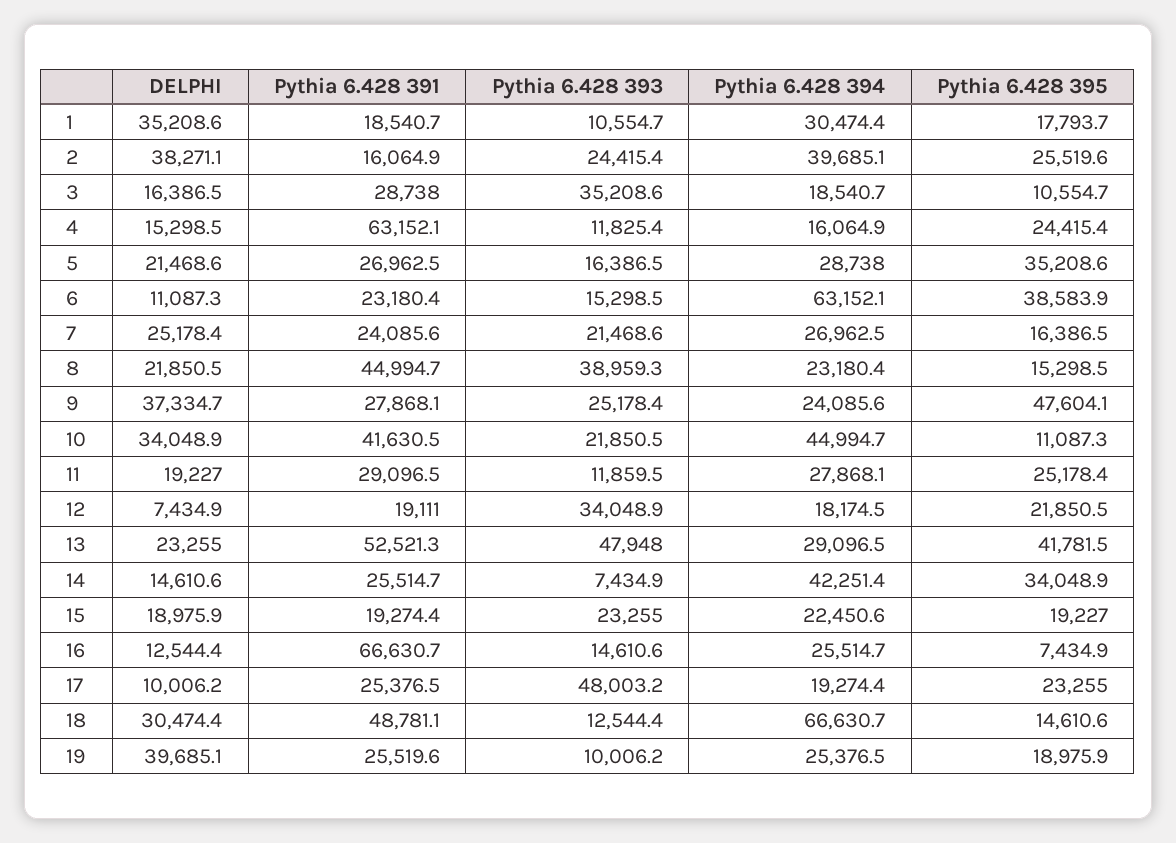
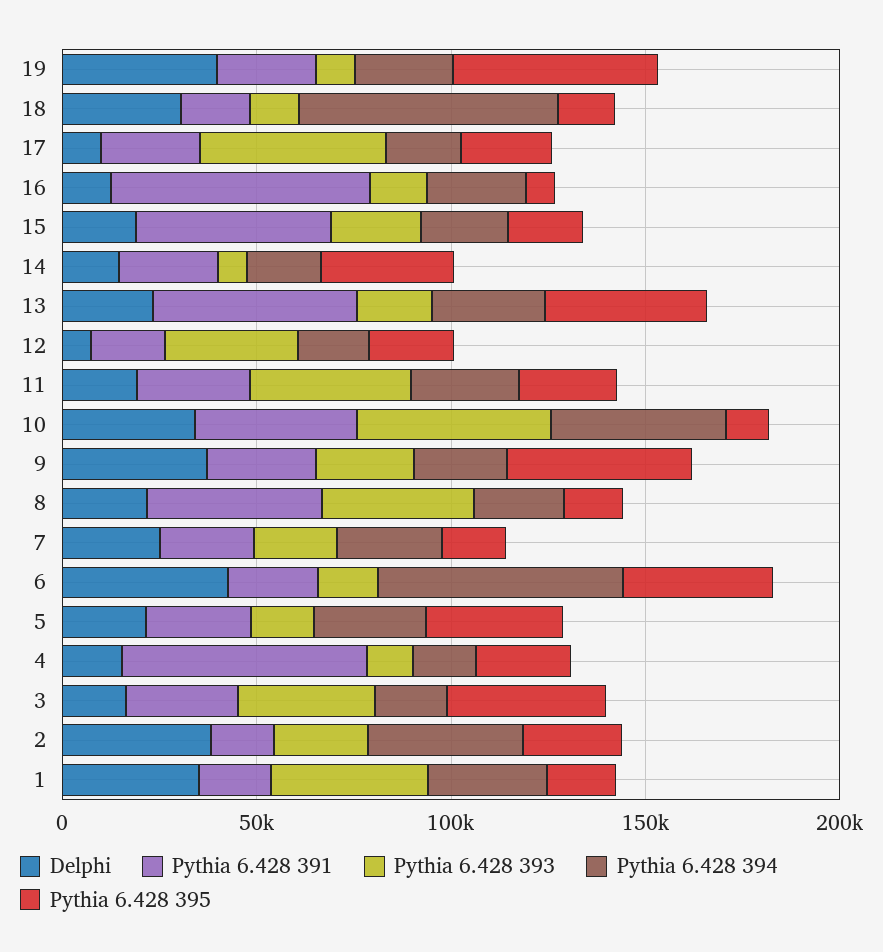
  {
    "DELPHI": {
      "1": 35208.6,
      "2": 38271.1,
      "3": 16386.5,
      "4": 15298.5,
      "5": 21468.6,
-     "6": 11087.3,
+     "6": 40000,
      "7": 25178.4,
      "8": 21850.5,
      "9": 37334.7,
      "10": 34048.9,
      "11": 19227,
      "12": 7434.9,
      "13": 23255,
      "14": 14610.6,
      "15": 18975.9,
      "16": 12544.4,
      "17": 10006.2,
      "18": 30474.4,
      "19": 39685.1
    },
    "Pythia 6.428 391": {
      "1": 18540.7,
      "2": 16064.9,
      "3": 28738,
      "4": 63152.1,
      "5": 26962.5,
      "6": 23180.4,
      "7": 24085.6,
      "8": 44994.7,
      "9": 27868.1,
      "10": 41630.5,
      "11": 29096.5,
      "12": 19111,
      "13": 52521.3,
      "14": 25514.7,
-     "15": 19274.4,
+     "15": 50000,
      "16": 66630.7,
      "17": 25376.5,
-     "18": 48781.1,
+     "18": 20000,
      "19": 25519.6
    },
    "Pythia 6.428 393": {
-     "1": 10554.7,
+     "1": 40000,
      "2": 24415.4,
      "3": 35208.6,
      "4": 11825.4,
      "5": 16386.5,
      "6": 15298.5,
      "7": 21468.6,
      "8": 38959.3,
      "9": 25178.4,
-     "10": 21850.5,
+     "10": 50000,
-     "11": 11859.5,
+     "11": 40000,
      "12": 34048.9,
-     "13": 47948,
+     "13": 20000,
      "14": 7434.9,
      "15": 23255,
      "16": 14610.6,
      "17": 48003.2,
      "18": 12544.4,
      "19": 10006.2
    },
    "Pythia 6.428 394": {
      "1": 30474.4,
      "2": 39685.1,
      "3": 18540.7,
      "4": 16064.9,
      "5": 28738,
      "6": 63152.1,
      "7": 26962.5,
      "8": 23180.4,
      "9": 24085.6,
      "10": 44994.7,
      "11": 27868.1,
      "12": 18174.5,
      "13": 29096.5,
-     "14": 42251.4,
+     "14": 20000,
      "15": 22450.6,
      "16": 25514.7,
      "17": 19274.4,
      "18": 66630.7,
      "19": 25376.5
    },
    "Pythia 6.428 395": {
      "1": 17793.7,
      "2": 25519.6,
-     "3": 10554.7,
+     "3": 40000,
      "4": 24415.4,
      "5": 35208.6,
      "6": 38583.9,
      "7": 16386.5,
      "8": 15298.5,
      "9": 47604.1,
      "10": 11087.3,
      "11": 25178.4,
      "12": 21850.5,
      "13": 41781.5,
      "14": 34048.9,
      "15": 19227,
      "16": 7434.9,
      "17": 23255,
      "18": 14610.6,
-     "19": 18975.9
+     "19": 50000
    }
  }

